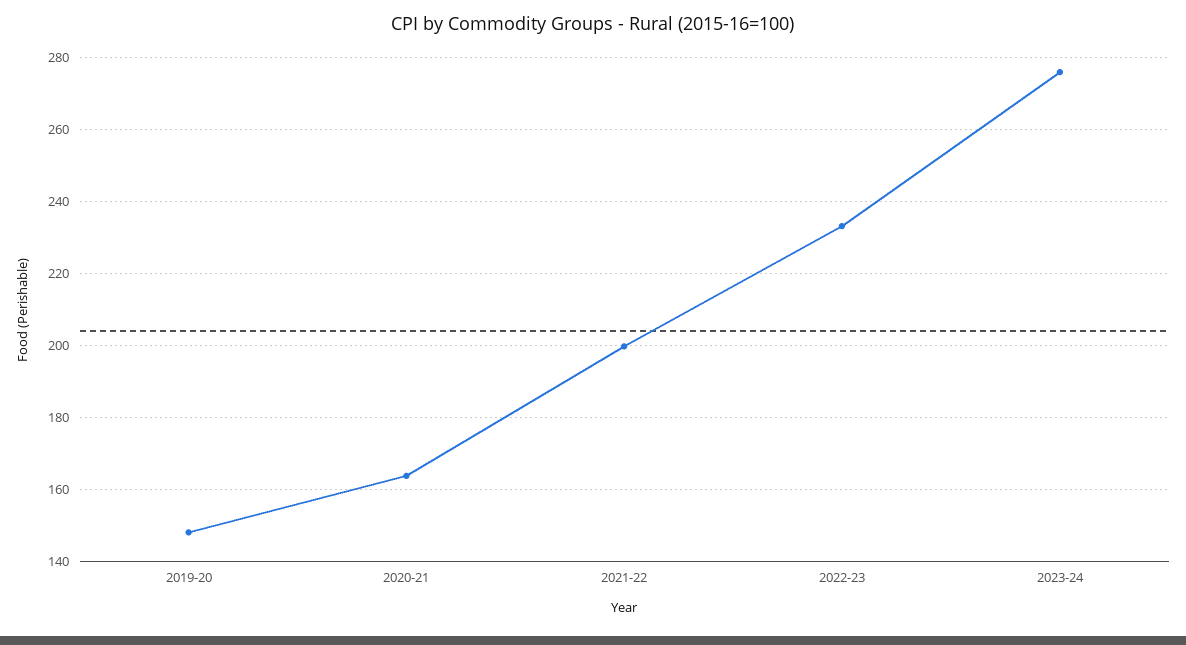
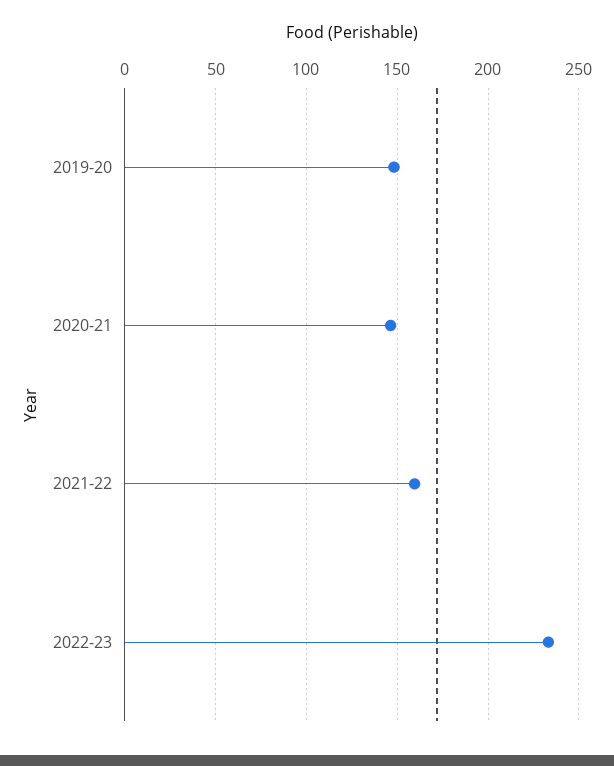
  {
    "2019-20": 148,
-   "2020-21": 164,
+   "2020-21": 145,
-   "2021-22": 200,
+   "2021-22": 160,
-   "2022-23": 234,
+   "2022-23": 234
-   "2023-24": 276
  }

